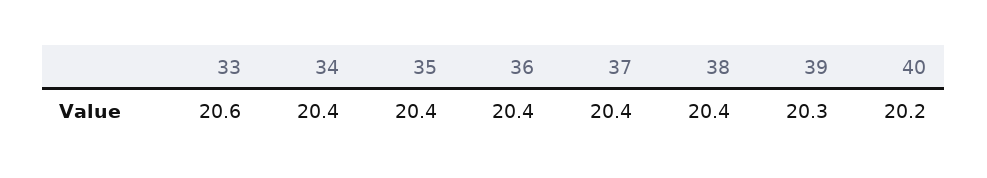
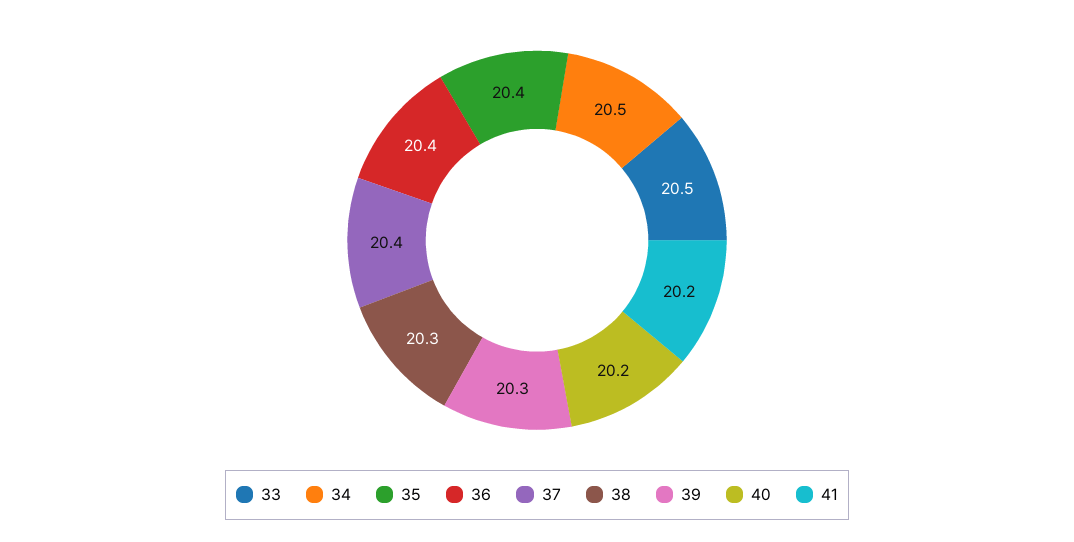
  {
-   "33": 20.6,
+   "33": 20.5,
-   "34": 20.4,
+   "34": 20.5,
    "35": 20.4,
    "36": 20.4,
    "37": 20.4,
-   "38": 20.4,
+   "38": 20.3,
    "39": 20.3,
-   "40": 20.2
+   "40": 20.2,
+   "41": 20.2
  }

